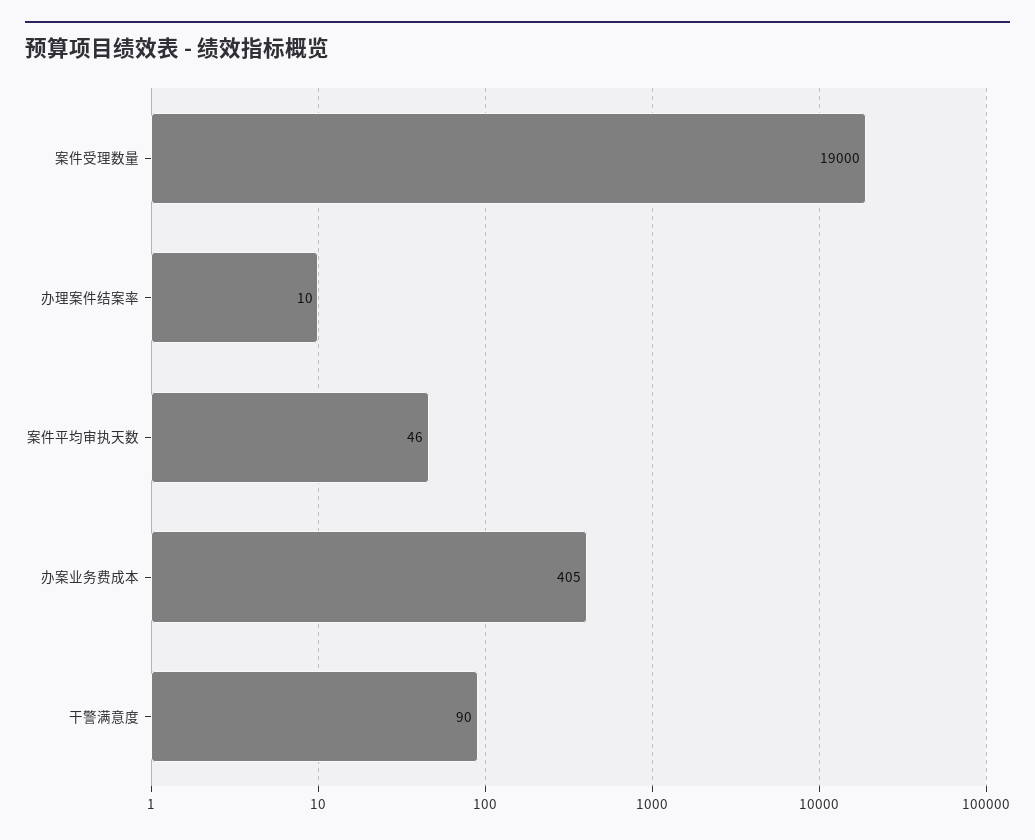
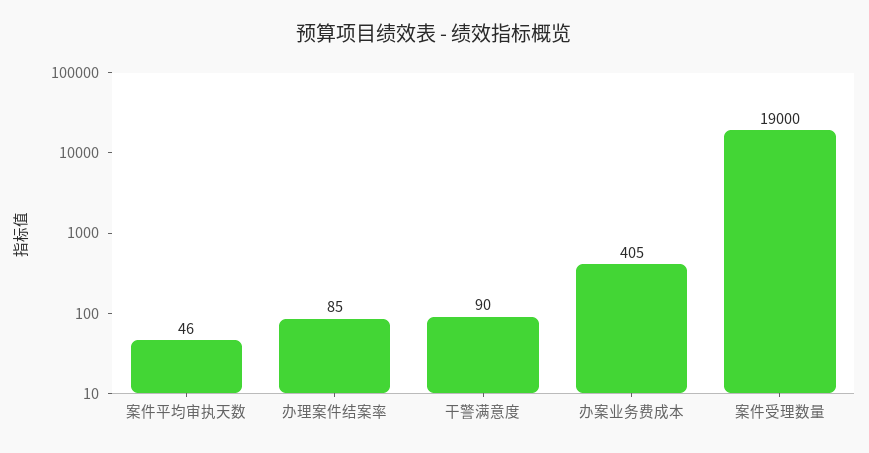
  {
    "案件受理数量": 19000,
-   "办理案件结案率": 10,
+   "办理案件结案率": 85,
    "案件平均审执天数": 46,
    "办案业务费成本": 405,
    "干警满意度": 90
  }

